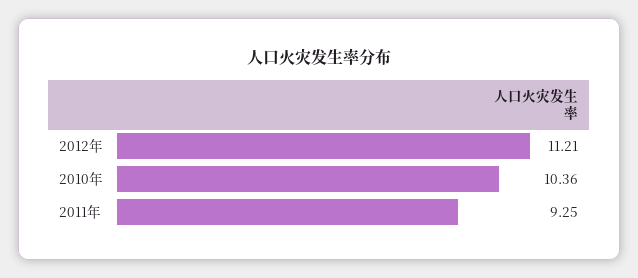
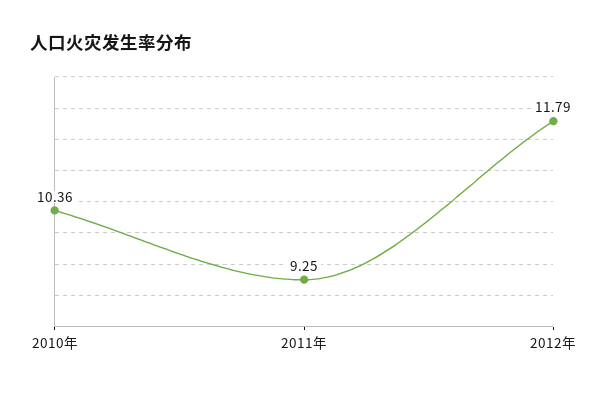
  {
-   "2012年": 11.21,
+   "2012年": 11.79,
    "2010年": 10.36,
    "2011年": 9.25
  }

